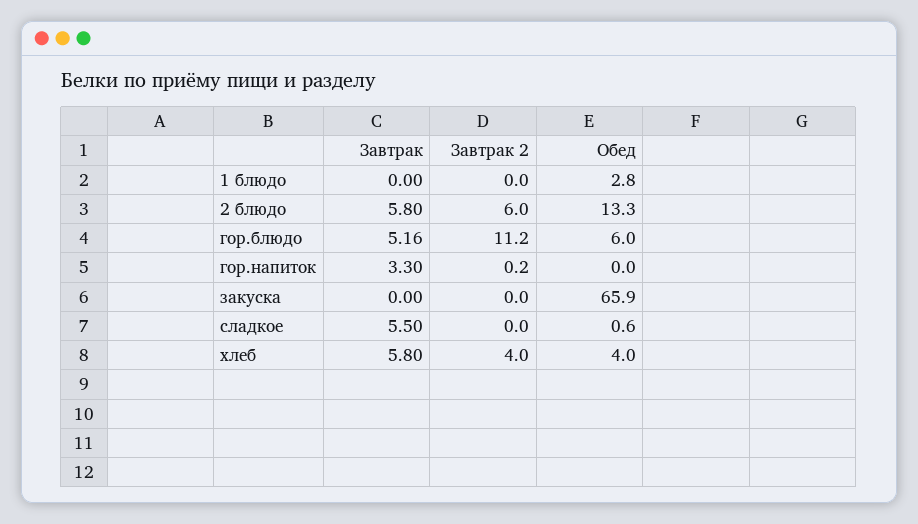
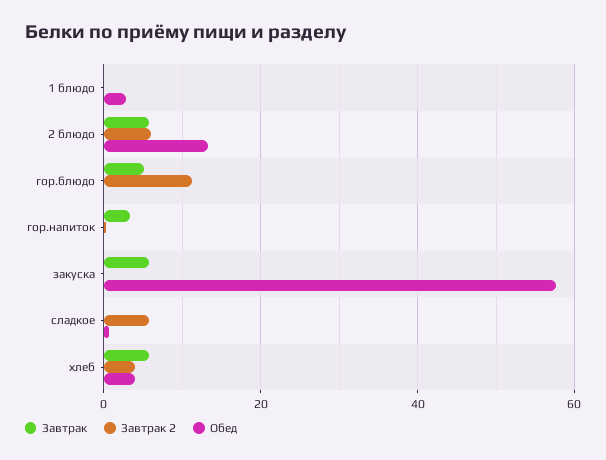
  {
    "Завтрак": {
      "1 блюдо": 0,
      "2 блюдо": 5.8,
      "гор.блюдо": 5.16,
      "гор.напиток": 3.3,
-     "закуска": 0,
+     "закуска": 6,
-     "сладкое": 5.5,
+     "сладкое": 0,
      "хлеб": 5.8
    },
    "Завтрак 2": {
      "1 блюдо": 0,
      "2 блюдо": 6,
      "гор.блюдо": 11.2,
      "гор.напиток": 0.2,
      "закуска": 0,
-     "сладкое": 0,
+     "сладкое": 6,
      "хлеб": 4
    },
    "Обед": {
      "1 блюдо": 2.8,
      "2 блюдо": 13.3,
-     "гор.блюдо": 6,
+     "гор.блюдо": 0,
      "гор.напиток": 0,
-     "закуска": 65.9,
+     "закуска": 58,
      "сладкое": 0.6,
      "хлеб": 4
    }
  }

